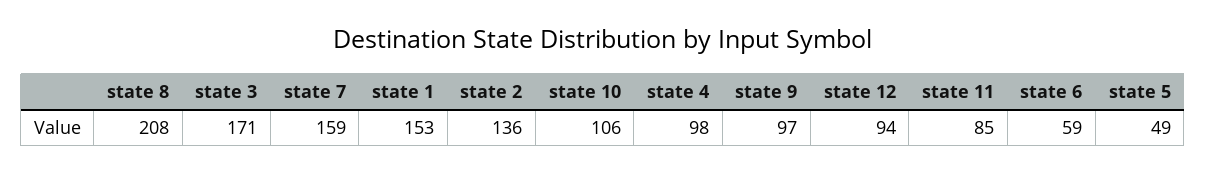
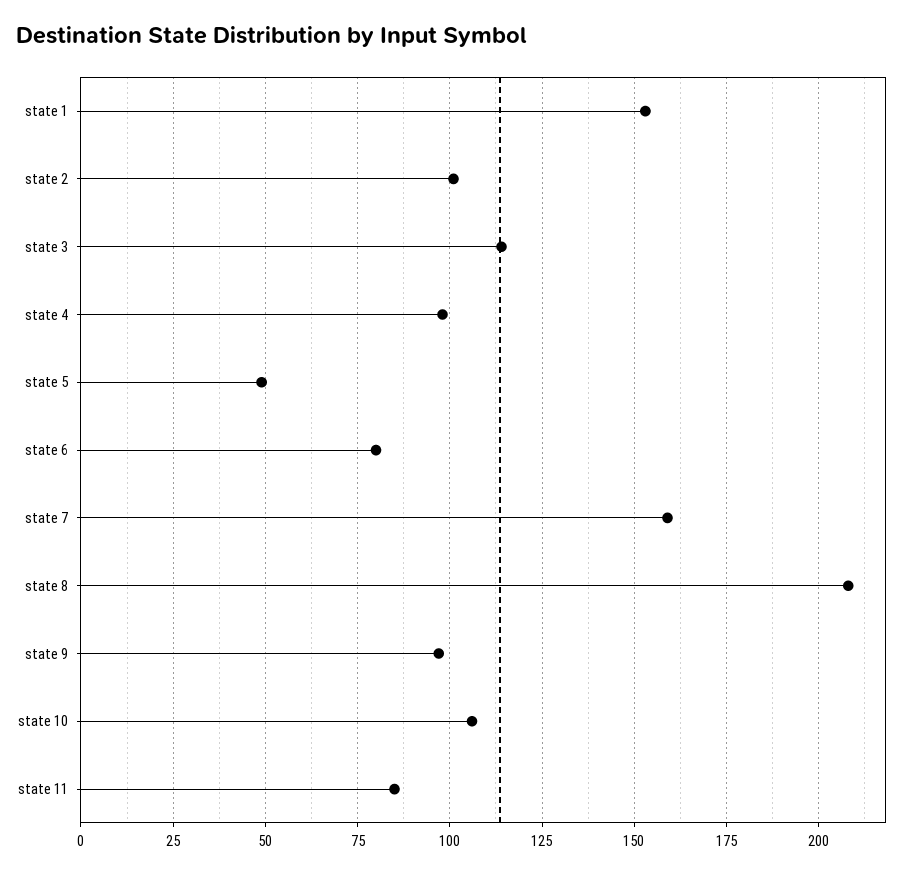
  {
    "state 8": 208,
-   "state 3": 171,
+   "state 3": 115,
    "state 7": 159,
    "state 1": 153,
-   "state 2": 136,
+   "state 2": 100,
    "state 10": 106,
    "state 4": 98,
    "state 9": 97,
-   "state 12": 94,
    "state 11": 85,
-   "state 6": 59,
+   "state 6": 80,
    "state 5": 49
  }

